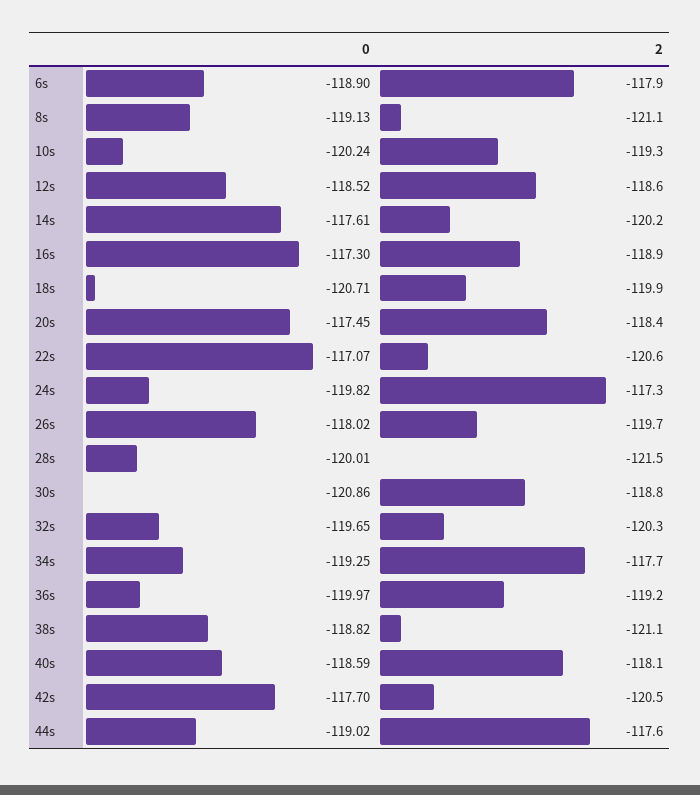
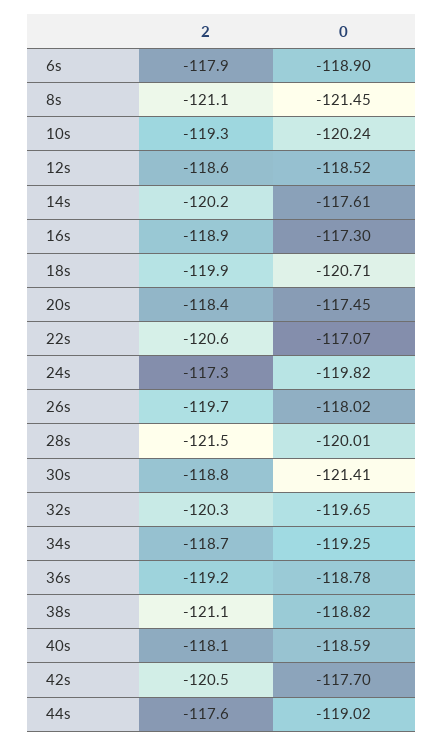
  {
    "0": {
      "6s": -118.9,
-     "8s": -119.13,
+     "8s": -121.45,
      "10s": -120.24,
      "12s": -118.52,
      "14s": -117.61,
      "16s": -117.3,
      "18s": -120.71,
      "20s": -117.45,
      "22s": -117.07,
      "24s": -119.82,
      "26s": -118.02,
      "28s": -120.01,
-     "30s": -120.86,
+     "30s": -121.41,
      "32s": -119.65,
      "34s": -119.25,
-     "36s": -119.97,
+     "36s": -118.78,
      "38s": -118.82,
      "40s": -118.59,
      "42s": -117.7,
      "44s": -119.02
    },
    "2": {
      "6s": -117.9,
      "8s": -121.1,
      "10s": -119.3,
      "12s": -118.6,
      "14s": -120.2,
      "16s": -118.9,
      "18s": -119.9,
      "20s": -118.4,
      "22s": -120.6,
      "24s": -117.3,
      "26s": -119.7,
      "28s": -121.5,
      "30s": -118.8,
      "32s": -120.3,
-     "34s": -117.7,
+     "34s": -118.7,
      "36s": -119.2,
      "38s": -121.1,
      "40s": -118.1,
      "42s": -120.5,
      "44s": -117.6
    }
  }

